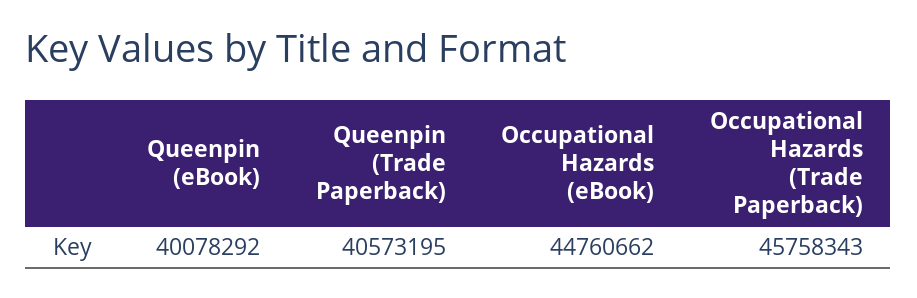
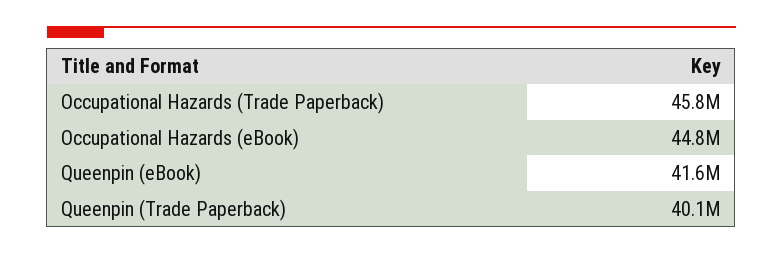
  {
-   "Queenpin (eBook)": 40078292,
+   "Queenpin (eBook)": 41600000,
-   "Queenpin (Trade Paperback)": 40573195,
+   "Queenpin (Trade Paperback)": 40100000,
    "Occupational Hazards (eBook)": 44760662,
    "Occupational Hazards (Trade Paperback)": 45758343
  }

